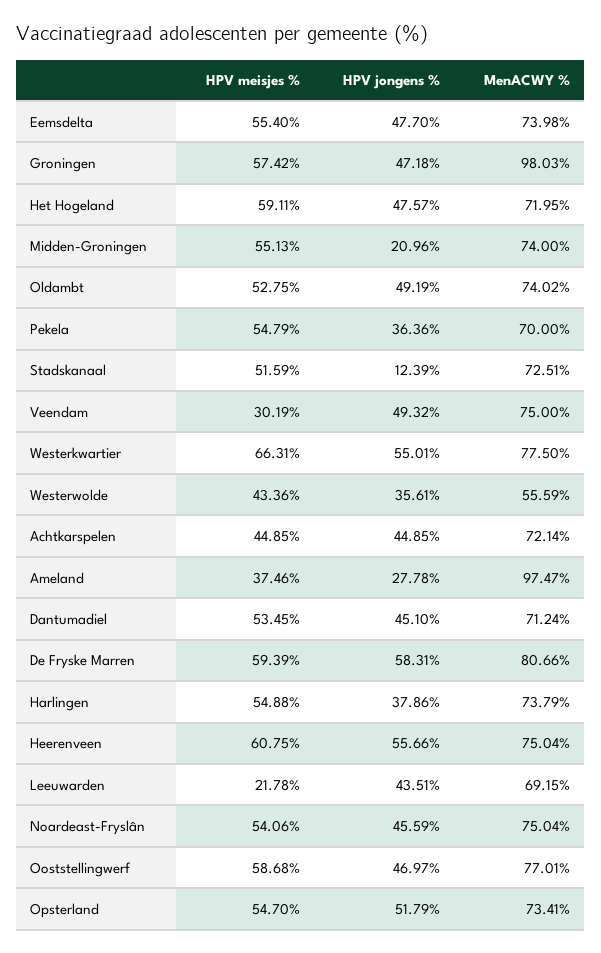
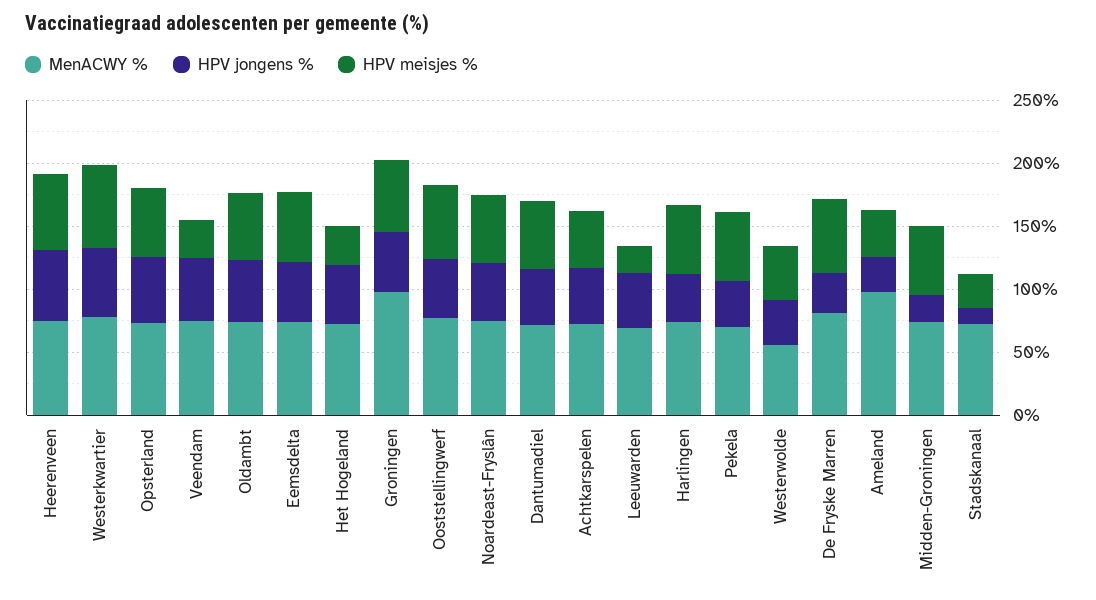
  {
    "HPV meisjes %": {
      "Eemsdelta": 55.4,
      "Groningen": 57.42,
-     "Het Hogeland": 59.11,
+     "Het Hogeland": 30,
      "Midden-Groningen": 55.13,
      "Oldambt": 52.75,
      "Pekela": 54.79,
-     "Stadskanaal": 51.59,
+     "Stadskanaal": 30,
      "Veendam": 30.19,
      "Westerkwartier": 66.31,
      "Westerwolde": 43.36,
      "Achtkarspelen": 44.85,
      "Ameland": 37.46,
      "Dantumadiel": 53.45,
      "De Fryske Marren": 59.39,
      "Harlingen": 54.88,
      "Heerenveen": 60.75,
      "Leeuwarden": 21.78,
      "Noardeast-Fryslân": 54.06,
      "Ooststellingwerf": 58.68,
      "Opsterland": 54.7
    },
    "HPV jongens %": {
      "Eemsdelta": 47.7,
      "Groningen": 47.18,
      "Het Hogeland": 47.57,
      "Midden-Groningen": 20.96,
      "Oldambt": 49.19,
      "Pekela": 36.36,
      "Stadskanaal": 12.39,
      "Veendam": 49.32,
      "Westerkwartier": 55.01,
      "Westerwolde": 35.61,
      "Achtkarspelen": 44.85,
      "Ameland": 27.78,
      "Dantumadiel": 45.1,
-     "De Fryske Marren": 58.31,
+     "De Fryske Marren": 30,
      "Harlingen": 37.86,
      "Heerenveen": 55.66,
      "Leeuwarden": 43.51,
      "Noardeast-Fryslân": 45.59,
      "Ooststellingwerf": 46.97,
      "Opsterland": 51.79
    },
    "MenACWY %": {
      "Eemsdelta": 73.98,
      "Groningen": 98.03,
      "Het Hogeland": 71.95,
      "Midden-Groningen": 74,
      "Oldambt": 74.02,
      "Pekela": 70,
      "Stadskanaal": 72.51,
      "Veendam": 75,
      "Westerkwartier": 77.5,
      "Westerwolde": 55.59,
      "Achtkarspelen": 72.14,
      "Ameland": 97.47,
      "Dantumadiel": 71.24,
      "De Fryske Marren": 80.66,
      "Harlingen": 73.79,
      "Heerenveen": 75.04,
      "Leeuwarden": 69.15,
      "Noardeast-Fryslân": 75.04,
      "Ooststellingwerf": 77.01,
      "Opsterland": 73.41
    }
  }

